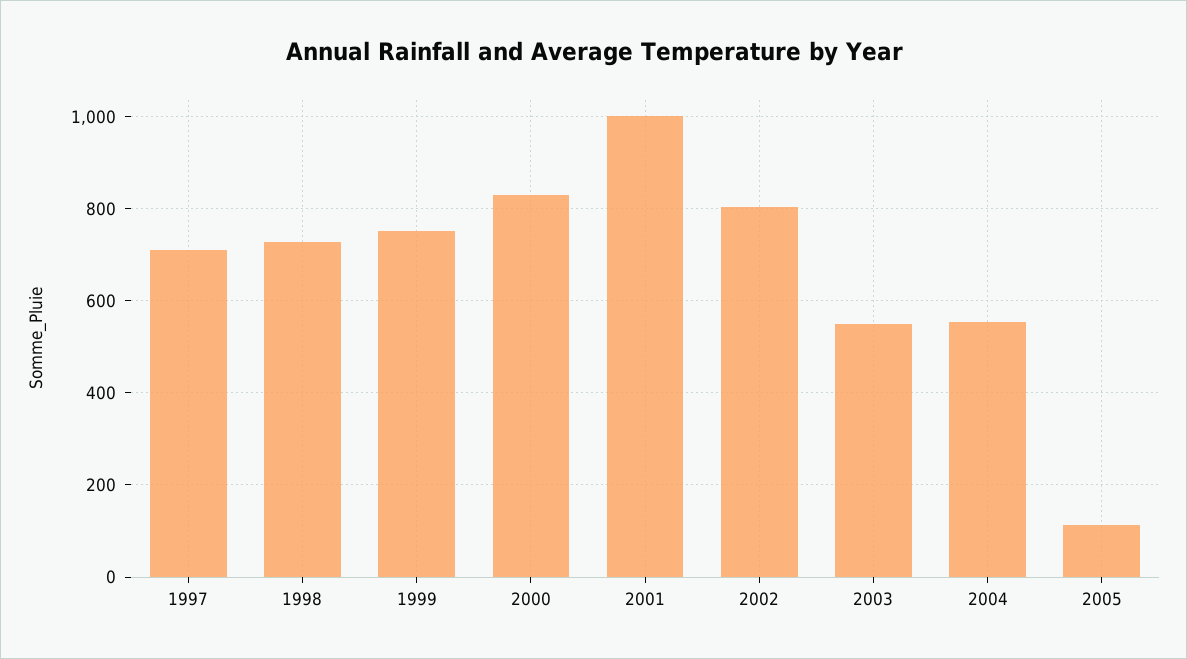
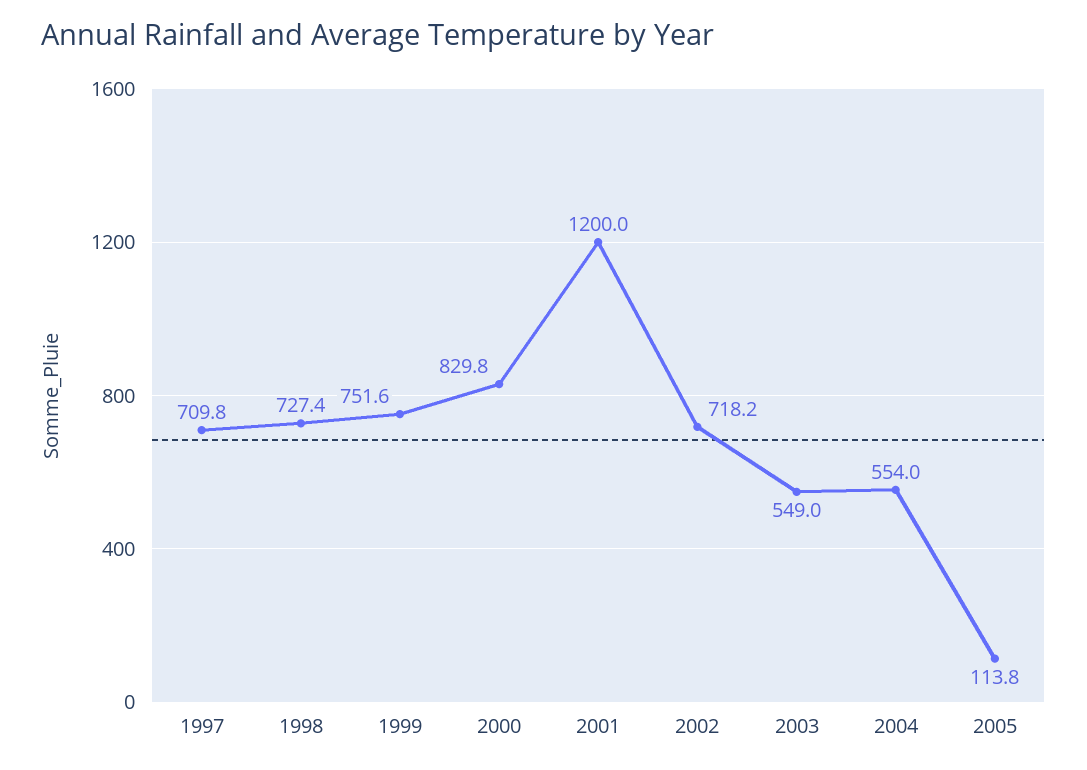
  {
    "1997": 709.8,
    "1998": 727.4,
    "1999": 751.6,
    "2000": 829.8,
-   "2001": 1000,
+   "2001": 1200,
-   "2002": 800,
+   "2002": 718.2,
    "2003": 549,
    "2004": 554,
    "2005": 113.8
  }

